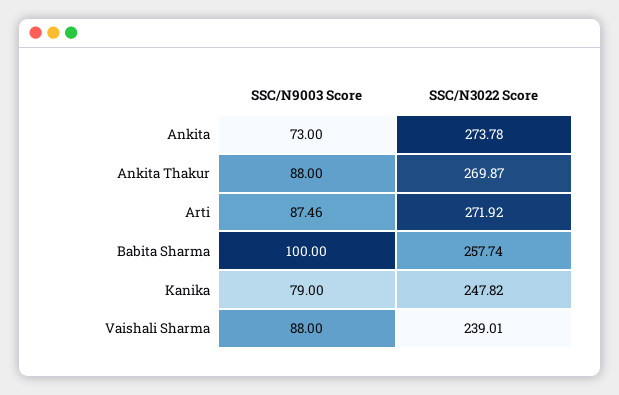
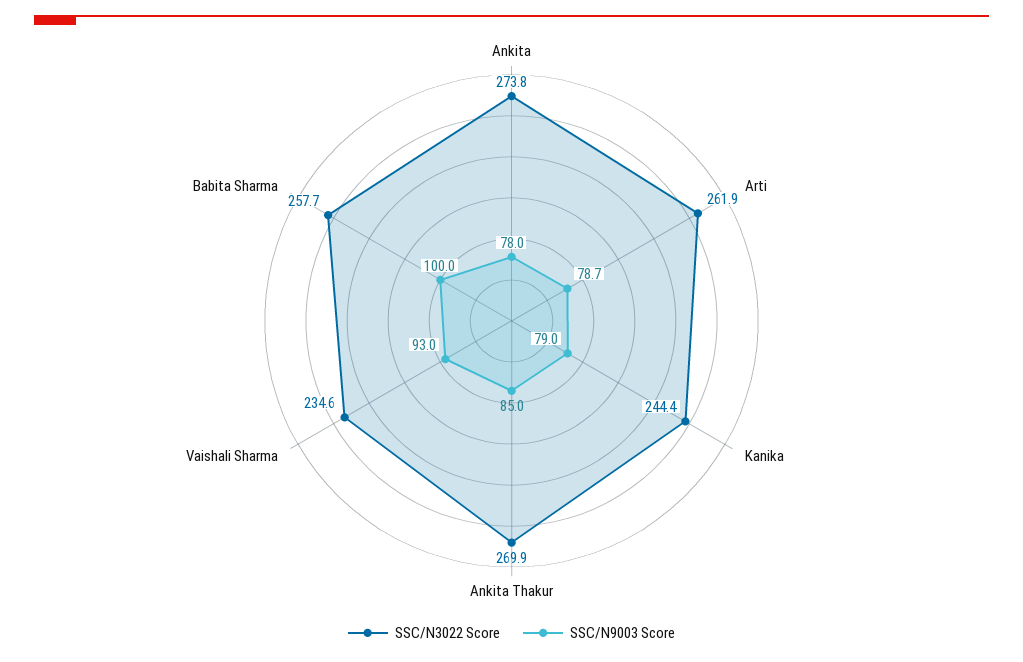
  {
    "SSC/N9003 Score": {
-     "Ankita": 73,
+     "Ankita": 78,
-     "Ankita Thakur": 88,
+     "Ankita Thakur": 85,
-     "Arti": 87.46,
+     "Arti": 78.7,
      "Babita Sharma": 100,
      "Kanika": 79,
-     "Vaishali Sharma": 88
+     "Vaishali Sharma": 93
    },
    "SSC/N3022 Score": {
      "Ankita": 273.78,
      "Ankita Thakur": 269.87,
-     "Arti": 271.92,
+     "Arti": 261.9,
      "Babita Sharma": 257.74,
-     "Kanika": 247.82,
+     "Kanika": 244.4,
-     "Vaishali Sharma": 239.01
+     "Vaishali Sharma": 234.6
    }
  }

